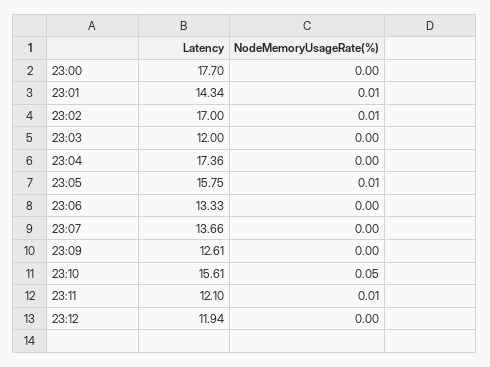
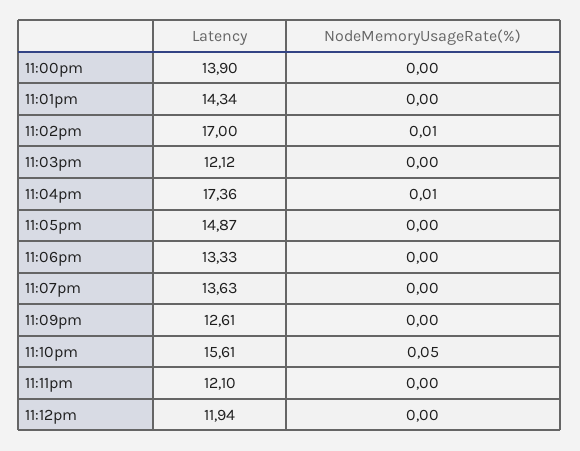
  {
    "Latency": {
-     "23:00": 17.7,
+     "23:00": 13.9,
      "23:01": 14.34,
      "23:02": 17,
-     "23:03": 12,
+     "23:03": 12.12,
      "23:04": 17.36,
-     "23:05": 15.75,
+     "23:05": 14.87,
      "23:06": 13.33,
-     "23:07": 13.66,
+     "23:07": 13.63,
      "23:09": 12.61,
      "23:10": 15.61,
      "23:11": 12.1,
      "23:12": 11.94
    },
    "NodeMemoryUsageRate(%)": {
      "23:00": 0,
-     "23:01": 0.01,
+     "23:01": 0,
      "23:02": 0.01,
      "23:03": 0,
-     "23:04": 0,
+     "23:04": 0.01,
-     "23:05": 0.01,
+     "23:05": 0,
      "23:06": 0,
      "23:07": 0,
      "23:09": 0,
      "23:10": 0.05,
-     "23:11": 0.01,
+     "23:11": 0,
      "23:12": 0
    }
  }

